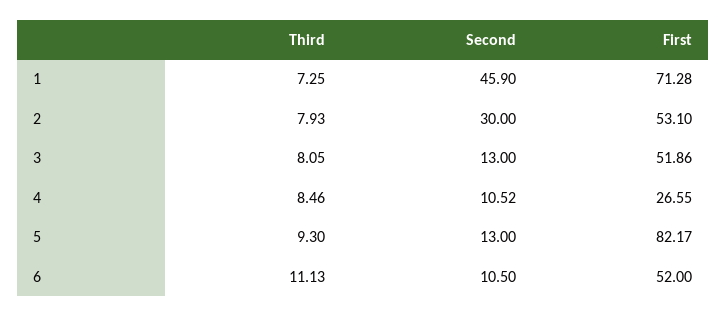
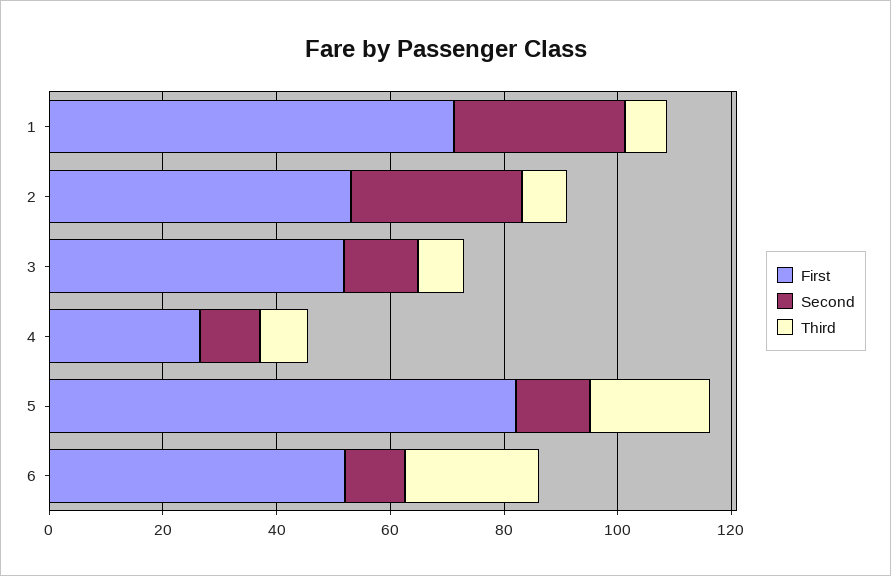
  {
    "Third": {
      "1": 7.25,
      "2": 7.93,
      "3": 8.05,
      "4": 8.46,
-     "5": 9.3,
+     "5": 20,
-     "6": 11.13
+     "6": 25
    },
    "Second": {
-     "1": 45.9,
+     "1": 30,
      "2": 30,
      "3": 13,
      "4": 10.52,
      "5": 13,
      "6": 10.5
    },
    "First": {
      "1": 71.28,
      "2": 53.1,
      "3": 51.86,
      "4": 26.55,
      "5": 82.17,
      "6": 52
    }
  }

